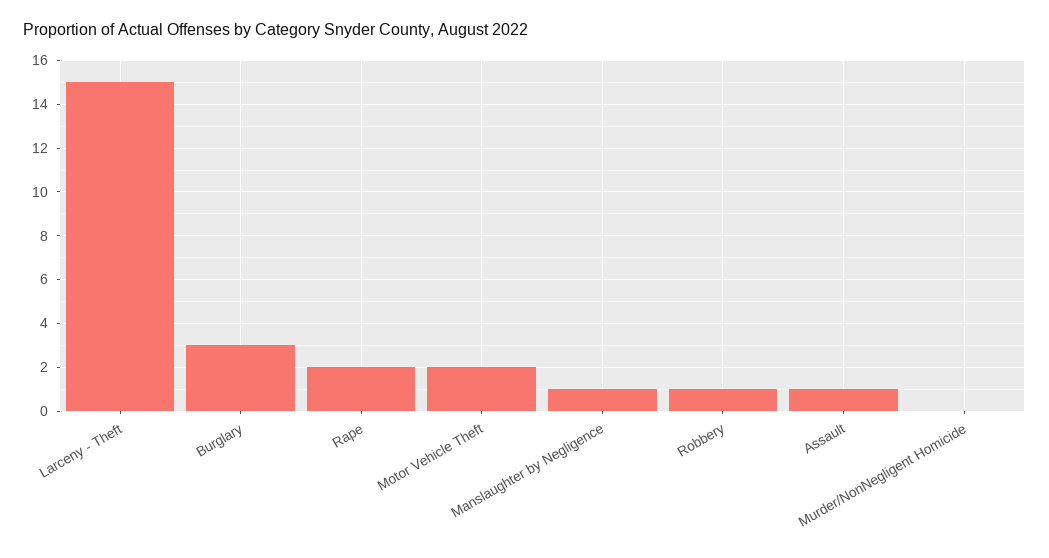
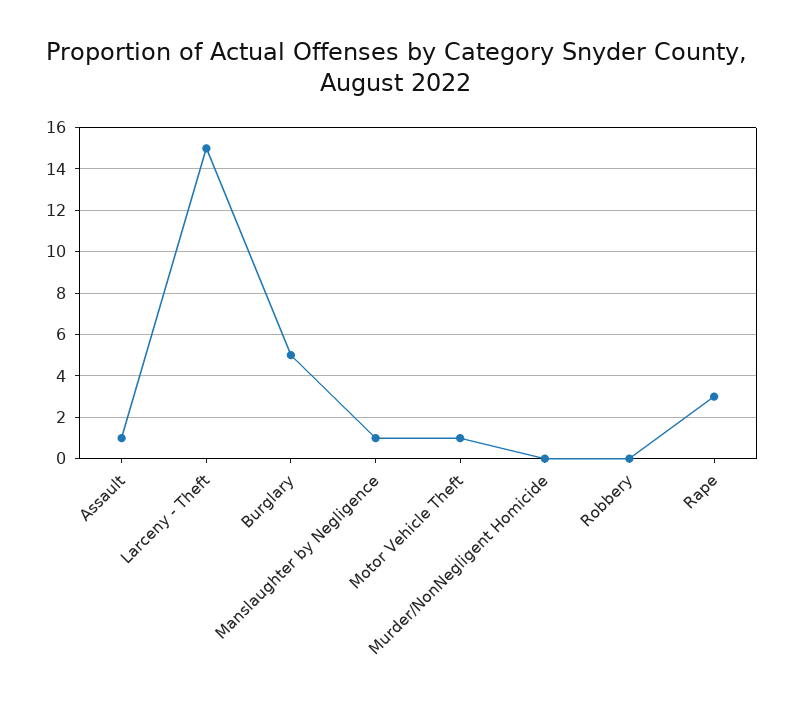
  {
    "Larceny - Theft": 15,
-   "Burglary": 3,
+   "Burglary": 5,
-   "Rape": 2,
+   "Rape": 3,
-   "Motor Vehicle Theft": 2,
+   "Motor Vehicle Theft": 1,
    "Manslaughter by Negligence": 1,
-   "Robbery": 1,
+   "Robbery": 0,
    "Assault": 1,
    "Murder/NonNegligent Homicide": 0
  }

